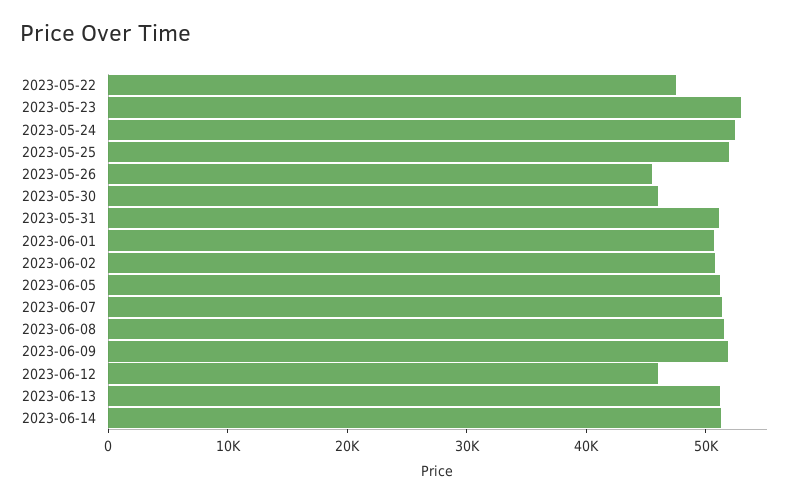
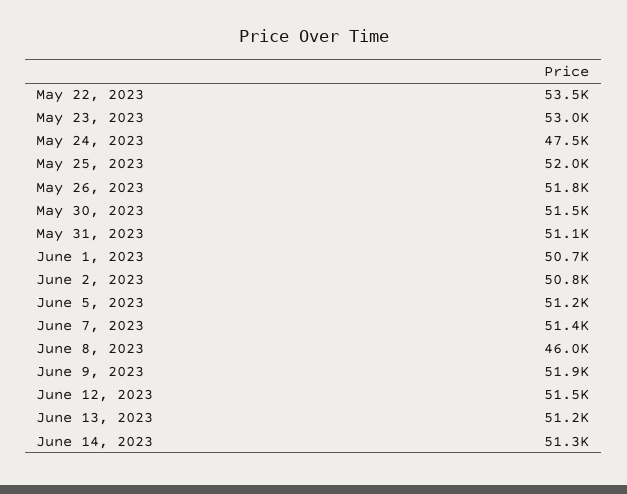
  {
-   "2023-05-22": 48000,
+   "2023-05-22": 53500,
    "2023-05-23": 53000,
-   "2023-05-24": 52000,
+   "2023-05-24": 47500,
    "2023-05-25": 52000,
-   "2023-05-26": 46000,
+   "2023-05-26": 51800,
-   "2023-05-30": 46000,
+   "2023-05-30": 51500,
    "2023-05-31": 51100,
    "2023-06-01": 50700,
    "2023-06-02": 50800,
    "2023-06-05": 51200,
    "2023-06-07": 51400,
-   "2023-06-08": 52000,
+   "2023-06-08": 46000,
    "2023-06-09": 51900,
-   "2023-06-12": 46000,
+   "2023-06-12": 51500,
    "2023-06-13": 51200,
    "2023-06-14": 51300
  }

